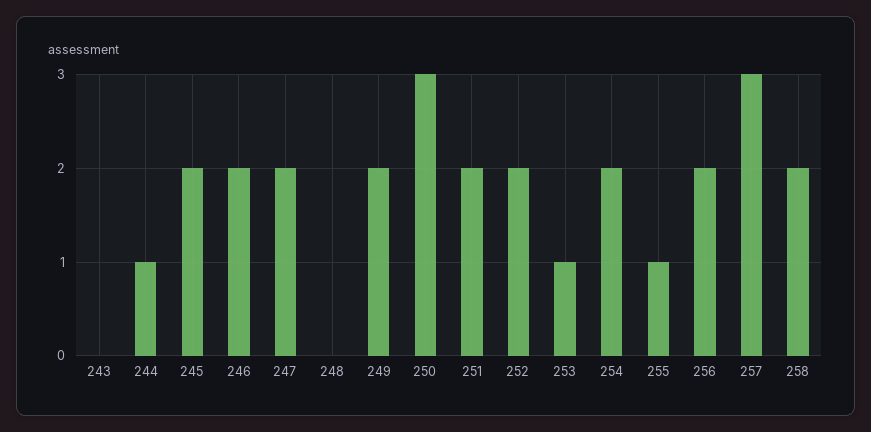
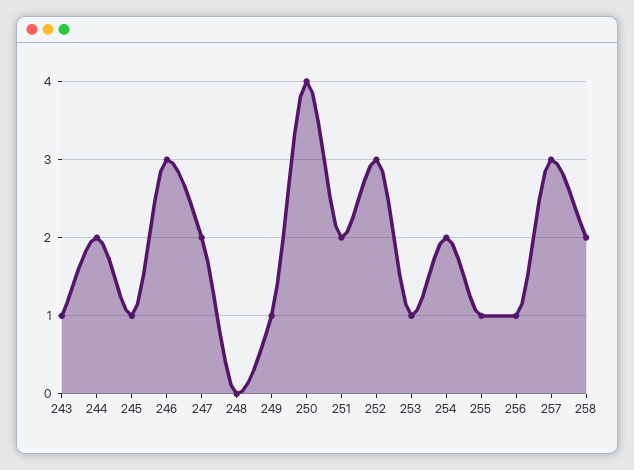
  {
-   "243": 0,
+   "243": 1,
-   "244": 1,
+   "244": 2,
-   "245": 2,
+   "245": 1,
-   "246": 2,
+   "246": 3,
    "247": 2,
    "248": 0,
-   "249": 2,
+   "249": 1,
-   "250": 3,
+   "250": 4,
    "251": 2,
-   "252": 2,
+   "252": 3,
    "253": 1,
    "254": 2,
    "255": 1,
-   "256": 2,
+   "256": 1,
    "257": 3,
    "258": 2
  }

